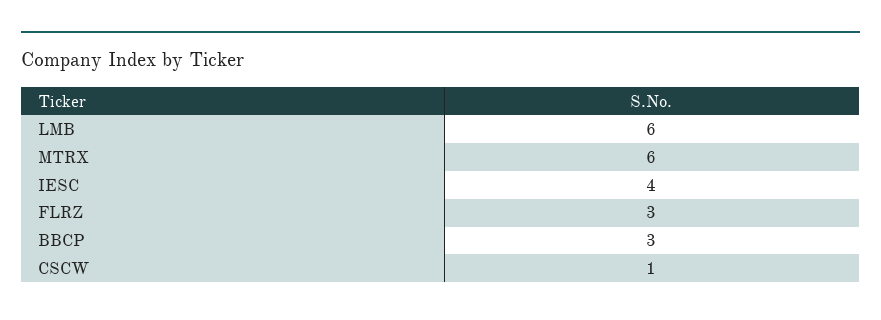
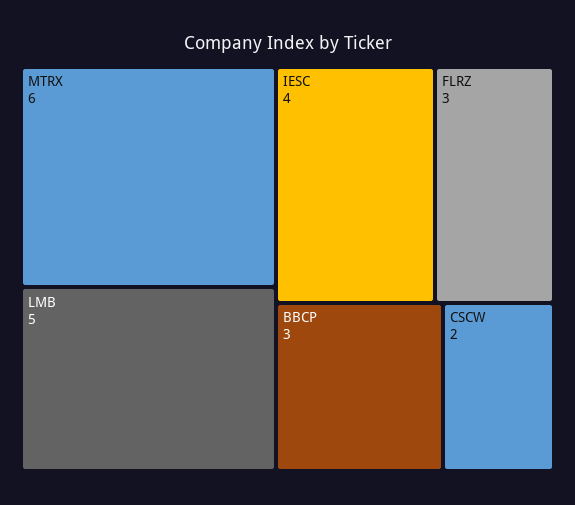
  {
-   "LMB": 6,
+   "LMB": 5,
    "MTRX": 6,
    "IESC": 4,
    "FLRZ": 3,
    "BBCP": 3,
-   "CSCW": 1
+   "CSCW": 2
  }

